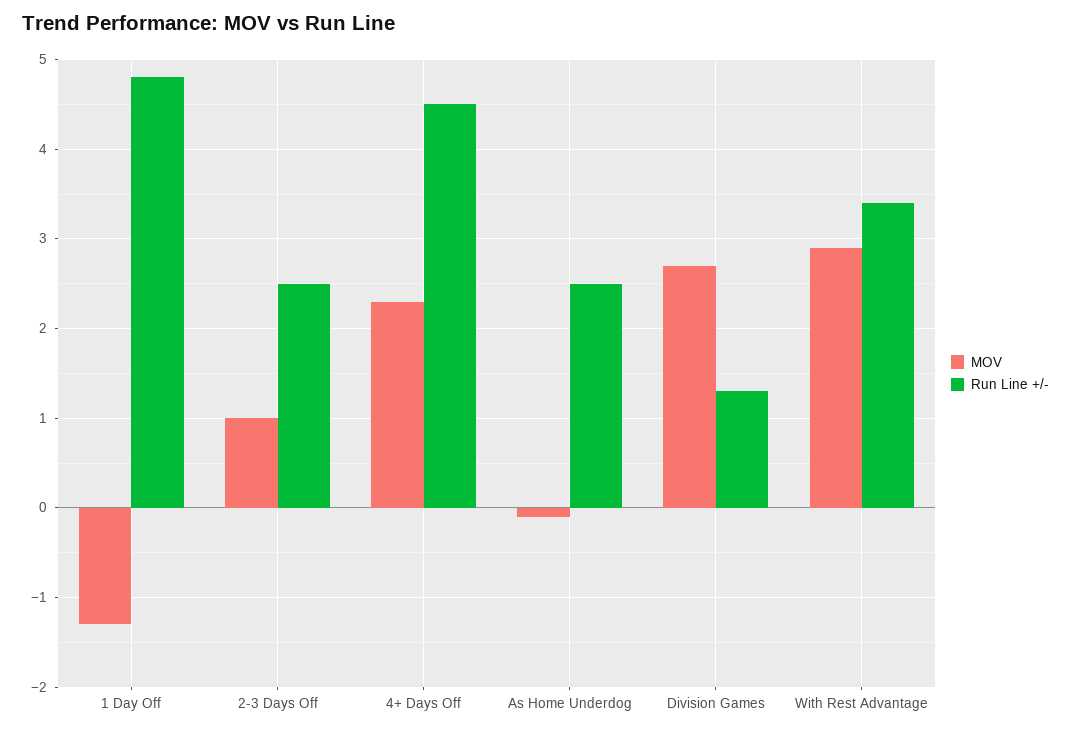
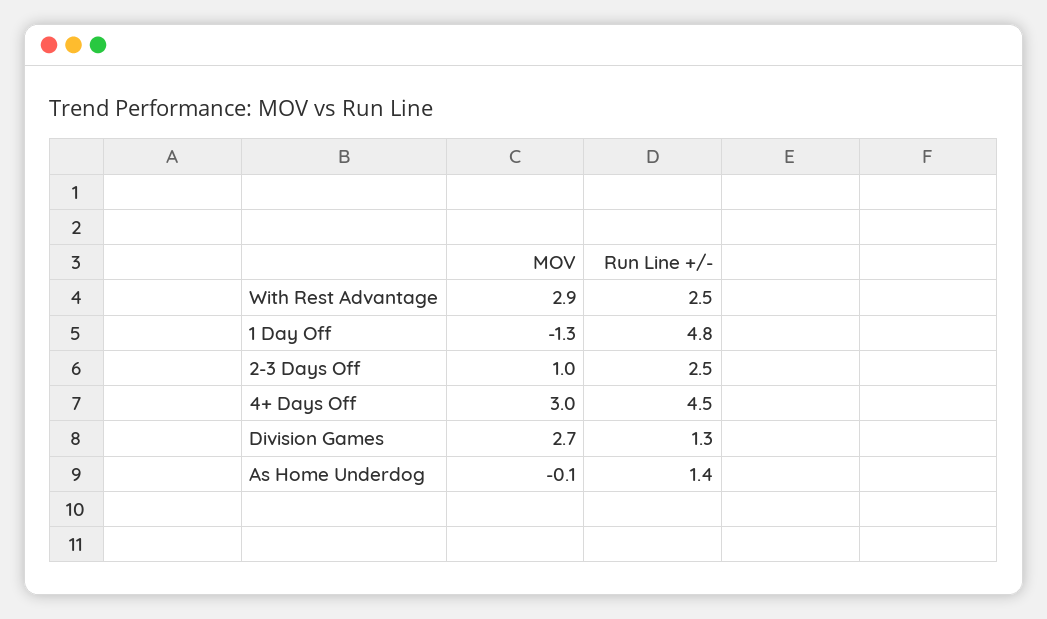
  {
    "MOV": {
      "1 Day Off": -1.3,
      "2-3 Days Off": 1,
-     "4+ Days Off": 2.3,
+     "4+ Days Off": 3,
      "As Home Underdog": -0.1,
      "Division Games": 2.7,
      "With Rest Advantage": 2.9
    },
    "Run Line +/-": {
      "1 Day Off": 4.8,
      "2-3 Days Off": 2.5,
      "4+ Days Off": 4.5,
-     "As Home Underdog": 2.5,
+     "As Home Underdog": 1.4,
      "Division Games": 1.3,
-     "With Rest Advantage": 3.4
+     "With Rest Advantage": 2.5
    }
  }

